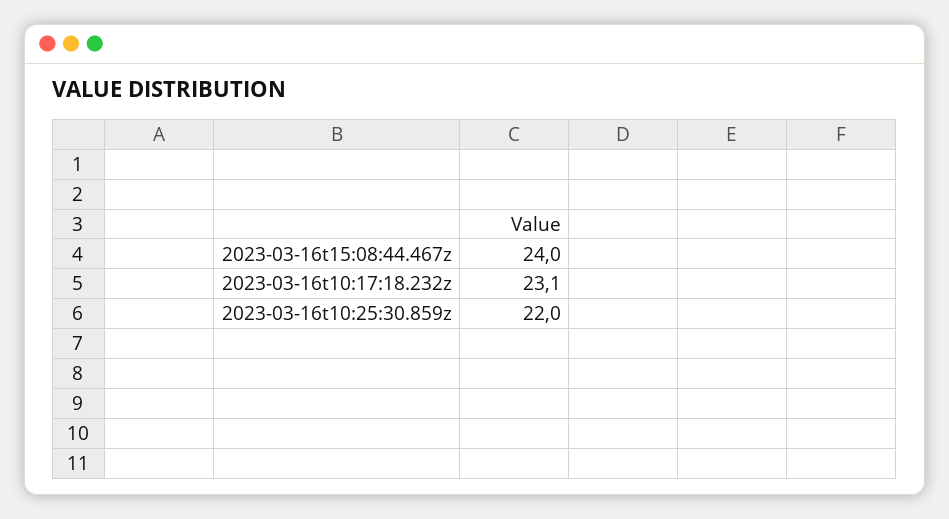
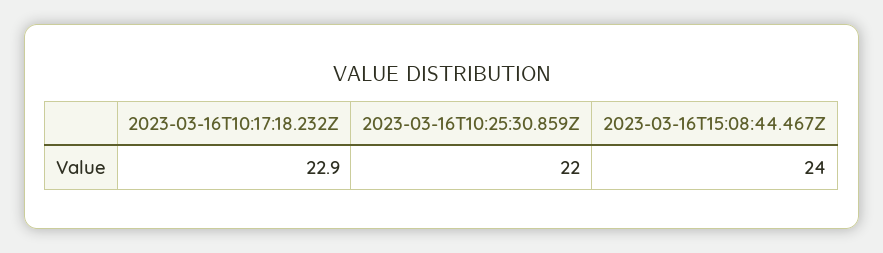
  {
    "2023-03-16t15:08:44.467z": 24,
-   "2023-03-16t10:17:18.232z": 23.1,
+   "2023-03-16t10:17:18.232z": 22.9,
    "2023-03-16t10:25:30.859z": 22
  }

